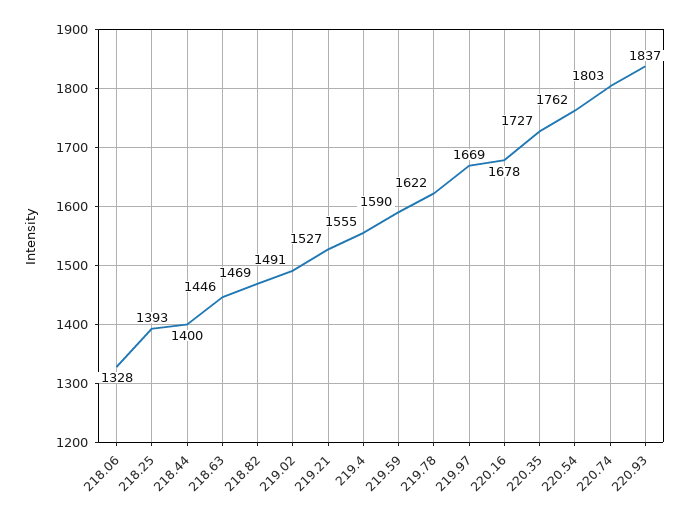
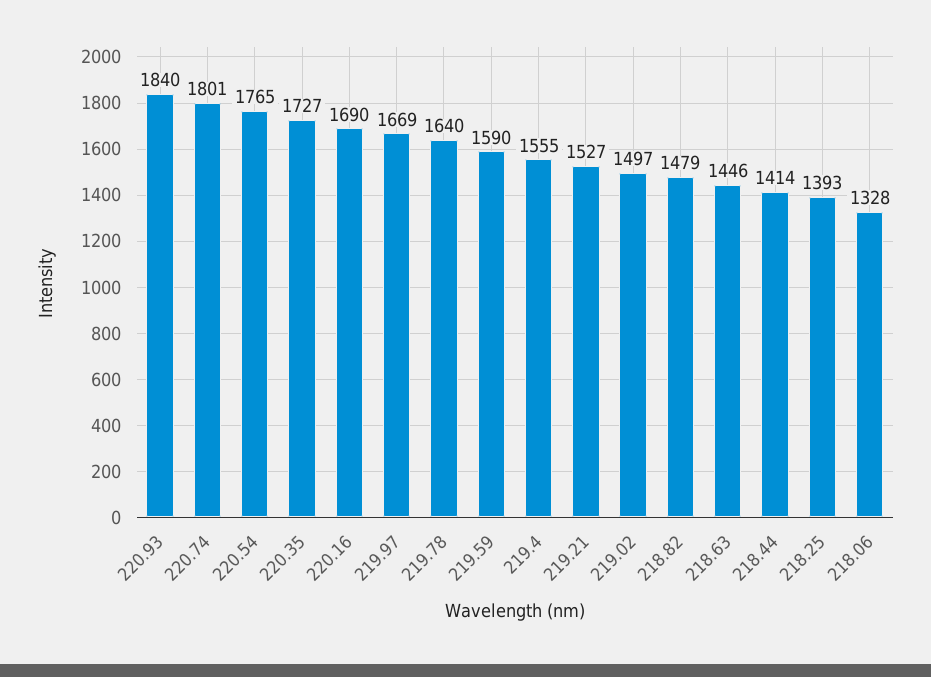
  {
    "218.06": 1328,
    "218.25": 1393,
-   "218.44": 1400,
+   "218.44": 1414,
    "218.63": 1446,
-   "218.82": 1469,
+   "218.82": 1479,
-   "219.02": 1491,
+   "219.02": 1497,
    "219.21": 1527,
    "219.4": 1555,
    "219.59": 1590,
-   "219.78": 1622,
+   "219.78": 1640,
    "219.97": 1669,
-   "220.16": 1678,
+   "220.16": 1690,
    "220.35": 1727,
-   "220.54": 1762,
+   "220.54": 1765,
-   "220.74": 1803,
+   "220.74": 1801,
-   "220.93": 1837
+   "220.93": 1840
  }

